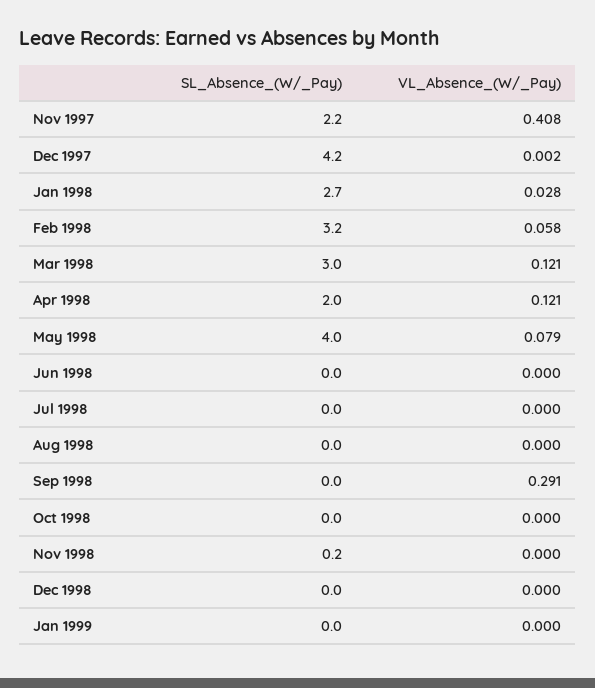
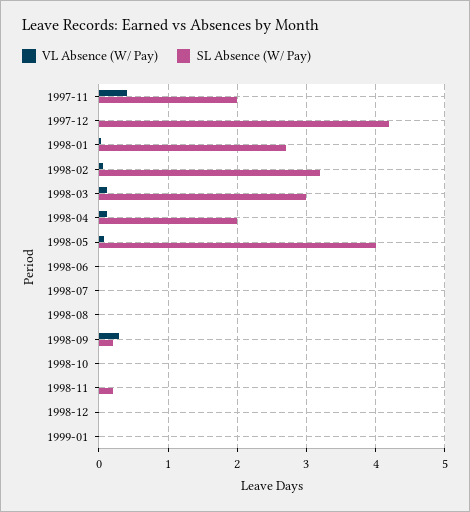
  {
    "SL_Absence_(W/_Pay)": {
-     "Nov 1997": 2.2,
+     "Nov 1997": 2,
      "Dec 1997": 4.2,
      "Jan 1998": 2.7,
      "Feb 1998": 3.2,
      "Mar 1998": 3,
      "Apr 1998": 2,
      "May 1998": 4,
      "Jun 1998": 0,
      "Jul 1998": 0,
      "Aug 1998": 0,
-     "Sep 1998": 0,
+     "Sep 1998": 0.2,
      "Oct 1998": 0,
      "Nov 1998": 0.2,
      "Dec 1998": 0,
      "Jan 1999": 0
    },
    "VL_Absence_(W/_Pay)": {
      "Nov 1997": 0.408,
      "Dec 1997": 0.002,
      "Jan 1998": 0.028,
      "Feb 1998": 0.058,
      "Mar 1998": 0.121,
      "Apr 1998": 0.121,
      "May 1998": 0.079,
      "Jun 1998": 0,
      "Jul 1998": 0,
      "Aug 1998": 0,
      "Sep 1998": 0.291,
      "Oct 1998": 0,
      "Nov 1998": 0,
      "Dec 1998": 0,
      "Jan 1999": 0
    }
  }

